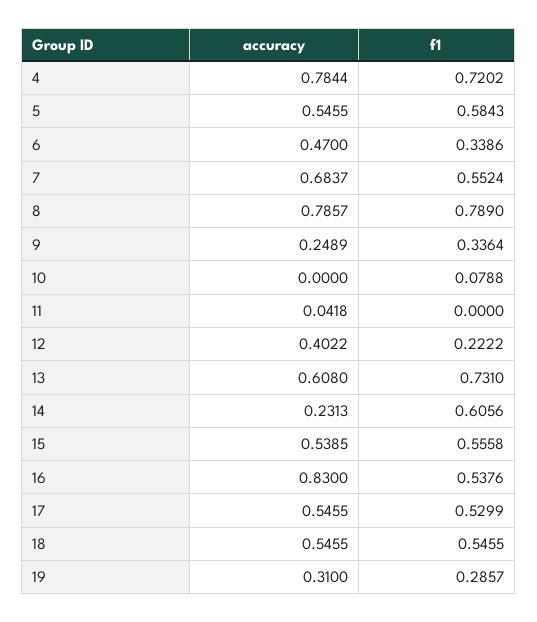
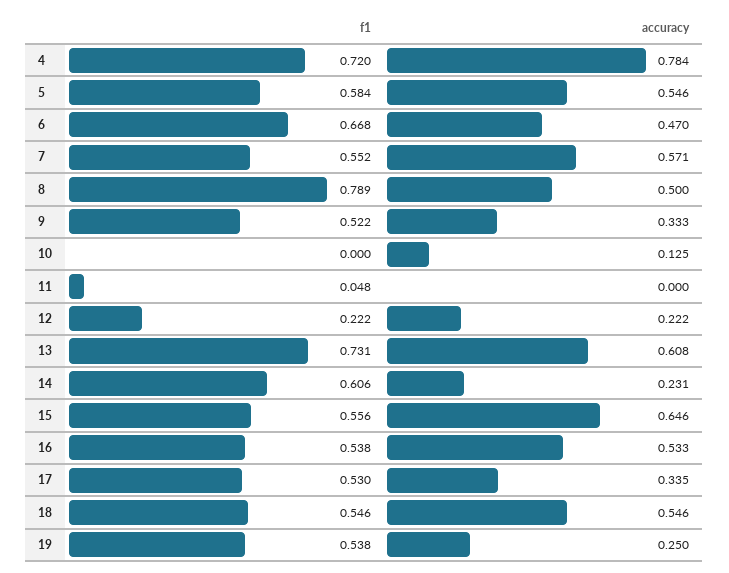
  {
    "accuracy": {
      "4": 0.7844,
      "5": 0.5455,
      "6": 0.47,
-     "7": 0.6837,
+     "7": 0.571,
-     "8": 0.7857,
+     "8": 0.5,
-     "9": 0.2489,
+     "9": 0.333,
-     "10": 0,
+     "10": 0.125,
-     "11": 0.0418,
+     "11": 0,
-     "12": 0.4022,
+     "12": 0.222,
      "13": 0.608,
      "14": 0.2313,
-     "15": 0.5385,
+     "15": 0.646,
-     "16": 0.83,
+     "16": 0.533,
-     "17": 0.5455,
+     "17": 0.335,
      "18": 0.5455,
-     "19": 0.31
+     "19": 0.25
    },
    "f1": {
      "4": 0.7202,
      "5": 0.5843,
-     "6": 0.3386,
+     "6": 0.668,
      "7": 0.5524,
      "8": 0.789,
-     "9": 0.3364,
+     "9": 0.522,
-     "10": 0.0788,
+     "10": 0,
-     "11": 0,
+     "11": 0.048,
      "12": 0.2222,
      "13": 0.731,
      "14": 0.6056,
      "15": 0.5558,
      "16": 0.5376,
      "17": 0.5299,
      "18": 0.5455,
-     "19": 0.2857
+     "19": 0.538
    }
  }

